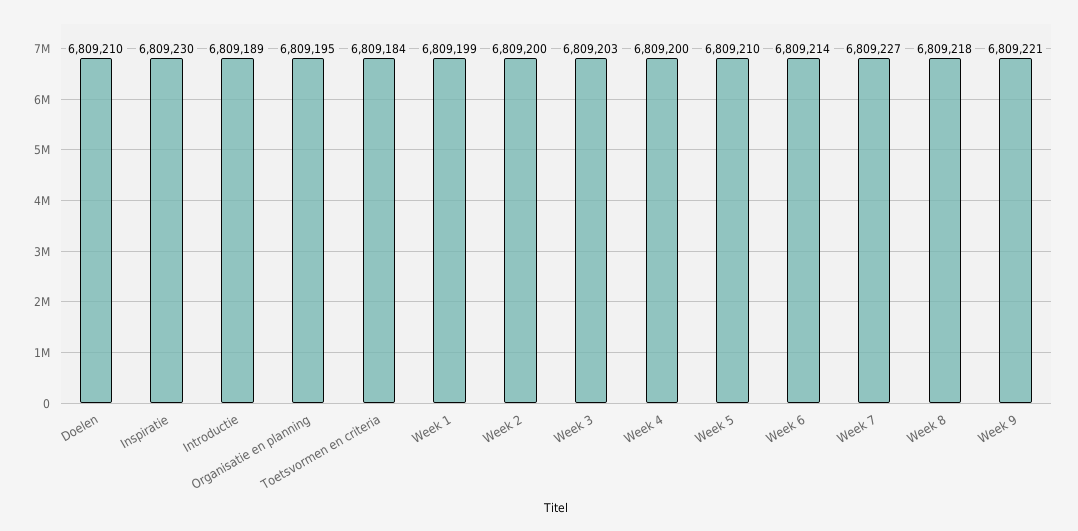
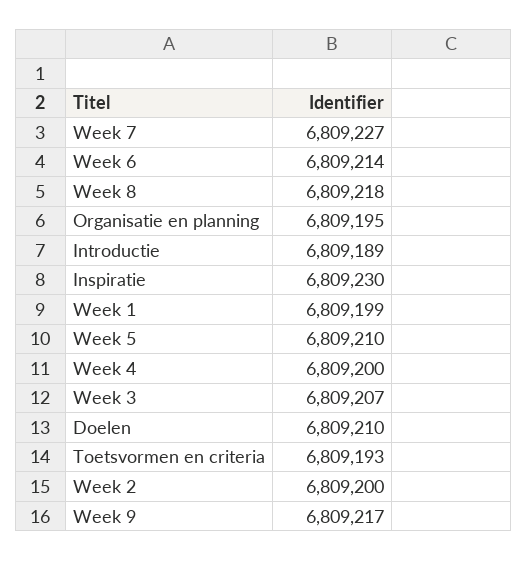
  {
    "Doelen": 6809210,
    "Inspiratie": 6809230,
    "Introductie": 6809189,
    "Organisatie en planning": 6809195,
-   "Toetsvormen en criteria": 6809184,
+   "Toetsvormen en criteria": 6809193,
    "Week 1": 6809199,
    "Week 2": 6809200,
-   "Week 3": 6809203,
+   "Week 3": 6809207,
    "Week 4": 6809200,
    "Week 5": 6809210,
    "Week 6": 6809214,
    "Week 7": 6809227,
    "Week 8": 6809218,
-   "Week 9": 6809221
+   "Week 9": 6809217
  }

